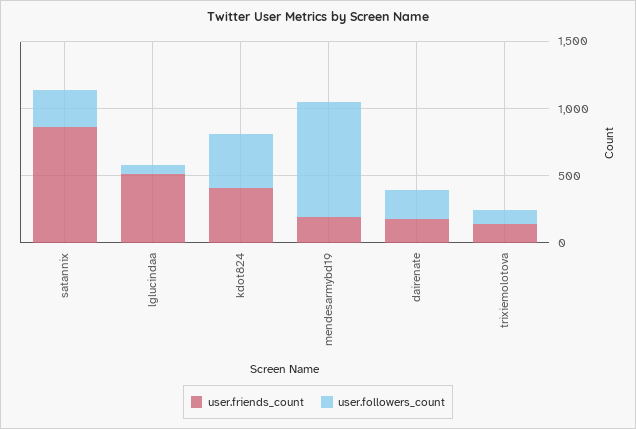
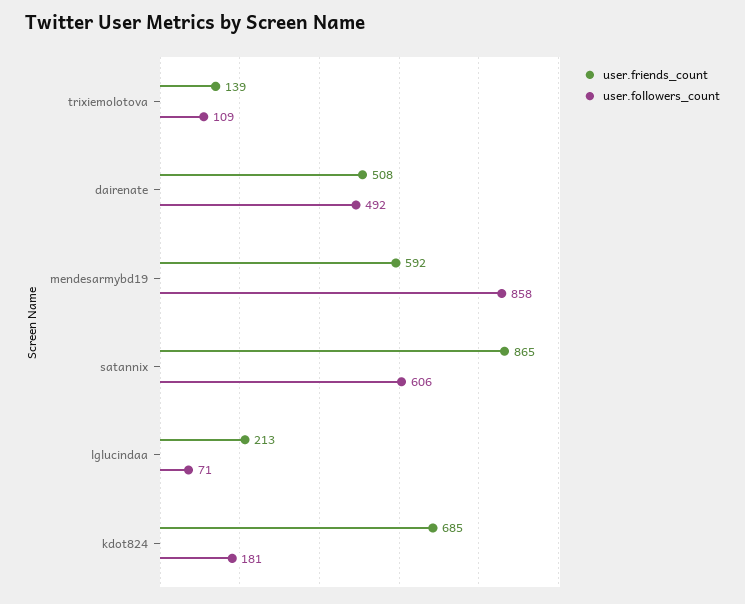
  {
    "user.friends_count": {
      "satannix": 865,
-     "lglucindaa": 500,
+     "lglucindaa": 213,
-     "kdot824": 400,
+     "kdot824": 685,
-     "mendesarmybd19": 200,
+     "mendesarmybd19": 592,
-     "dairenate": 200,
+     "dairenate": 508,
      "trixiemolotova": 139
    },
    "user.followers_count": {
-     "satannix": 300,
+     "satannix": 606,
      "lglucindaa": 71,
-     "kdot824": 400,
+     "kdot824": 181,
      "mendesarmybd19": 858,
-     "dairenate": 200,
+     "dairenate": 492,
      "trixiemolotova": 109
    }
  }

